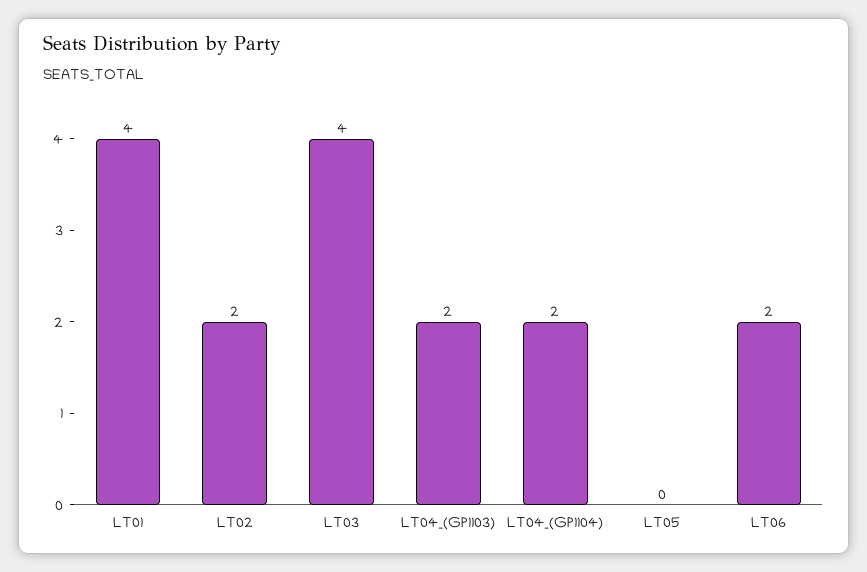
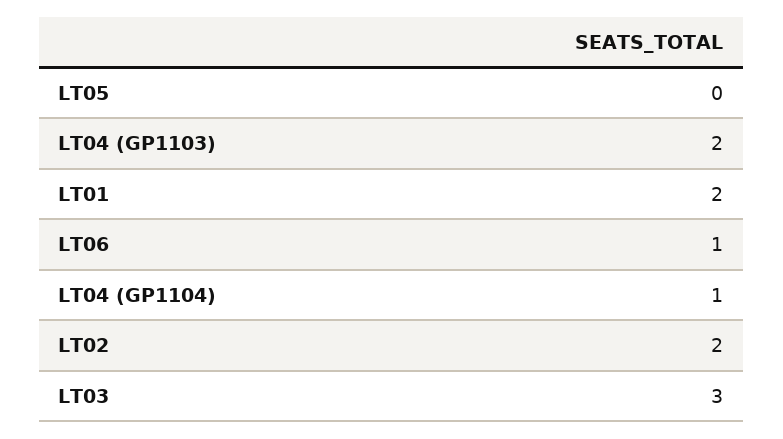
  {
-   "LT01": 4,
+   "LT01": 2,
    "LT02": 2,
-   "LT03": 4,
+   "LT03": 3,
    "LT04_(GP1103)": 2,
-   "LT04_(GP1104)": 2,
+   "LT04_(GP1104)": 1,
    "LT05": 0,
-   "LT06": 2
+   "LT06": 1
  }

